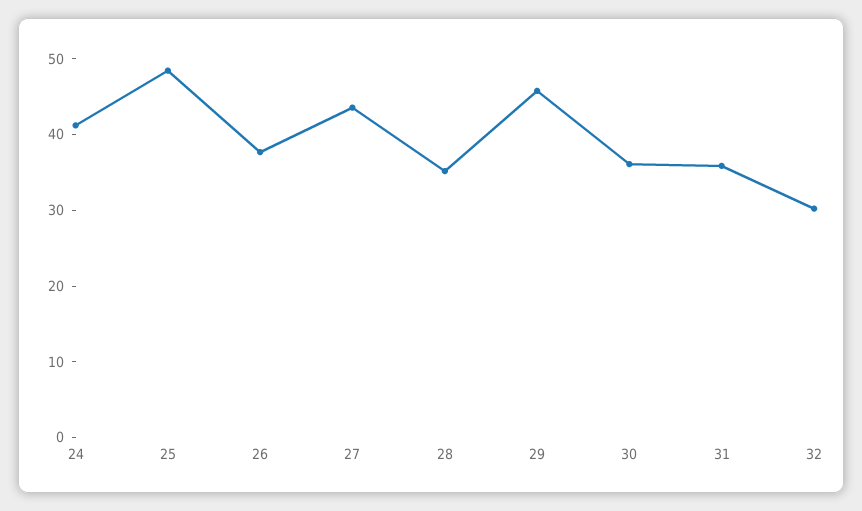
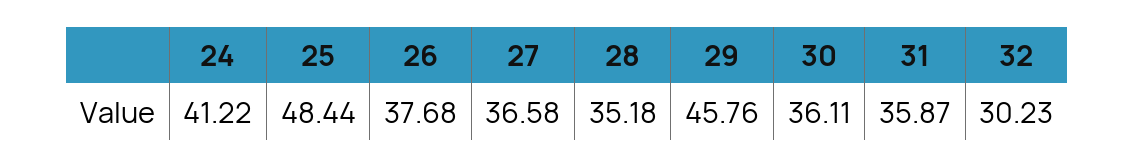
  {
    "24": 41.22,
    "25": 48.44,
    "26": 37.68,
-   "27": 44,
+   "27": 36.58,
    "28": 35.18,
    "29": 45.76,
    "30": 36.11,
    "31": 35.87,
    "32": 30.23
  }

